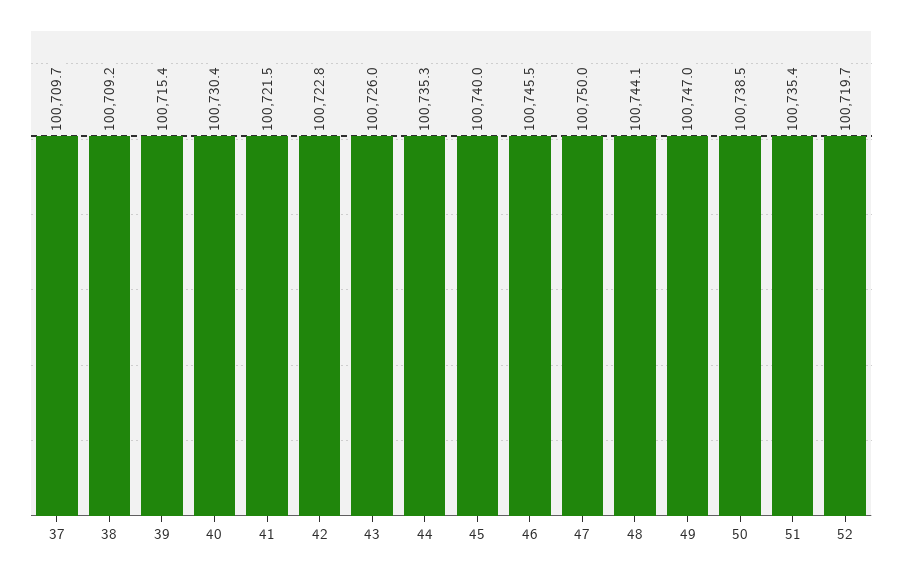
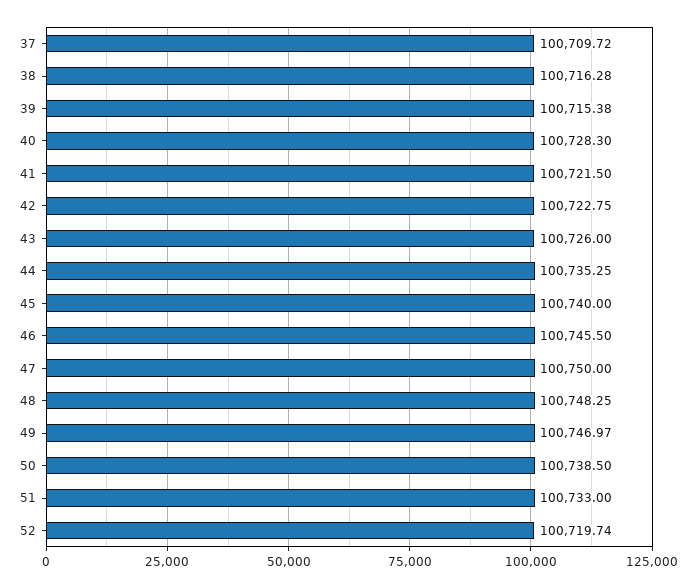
  {
    "37": 100709.72,
-   "38": 100709.2,
+   "38": 100716.28,
    "39": 100715.38,
-   "40": 100730.4,
+   "40": 100728.3,
    "41": 100721.5,
    "42": 100722.75,
    "43": 100726,
    "44": 100735.25,
    "45": 100740,
    "46": 100745.5,
    "47": 100750,
-   "48": 100744.1,
+   "48": 100748.25,
    "49": 100746.97,
    "50": 100738.5,
-   "51": 100735.4,
+   "51": 100733,
    "52": 100719.74
  }

